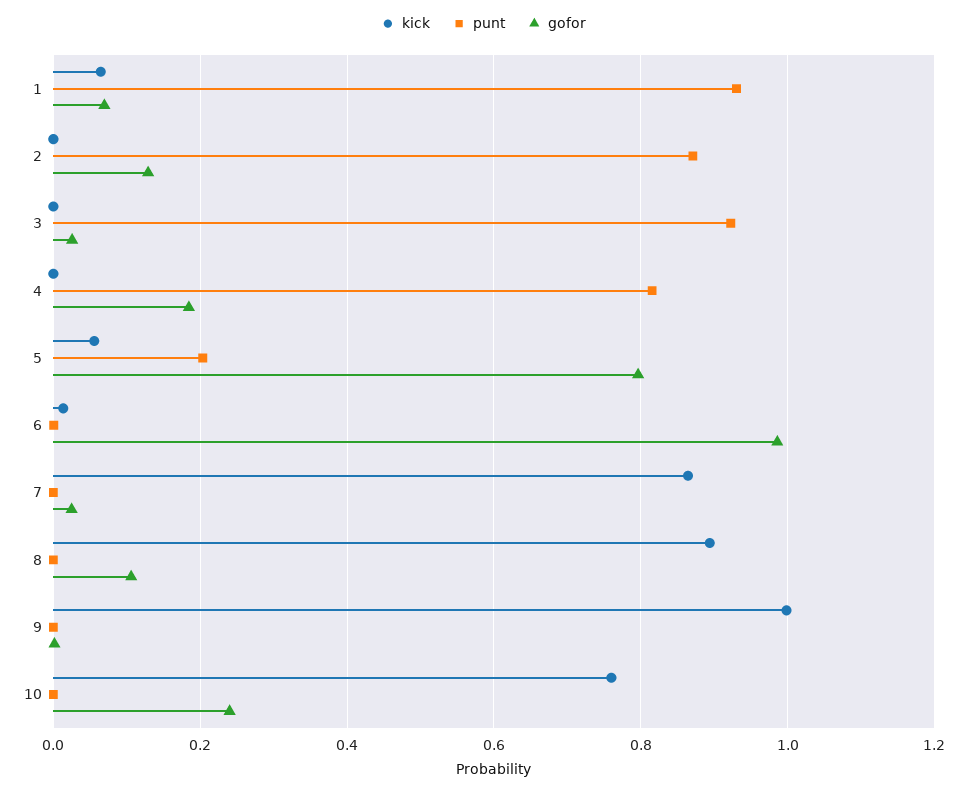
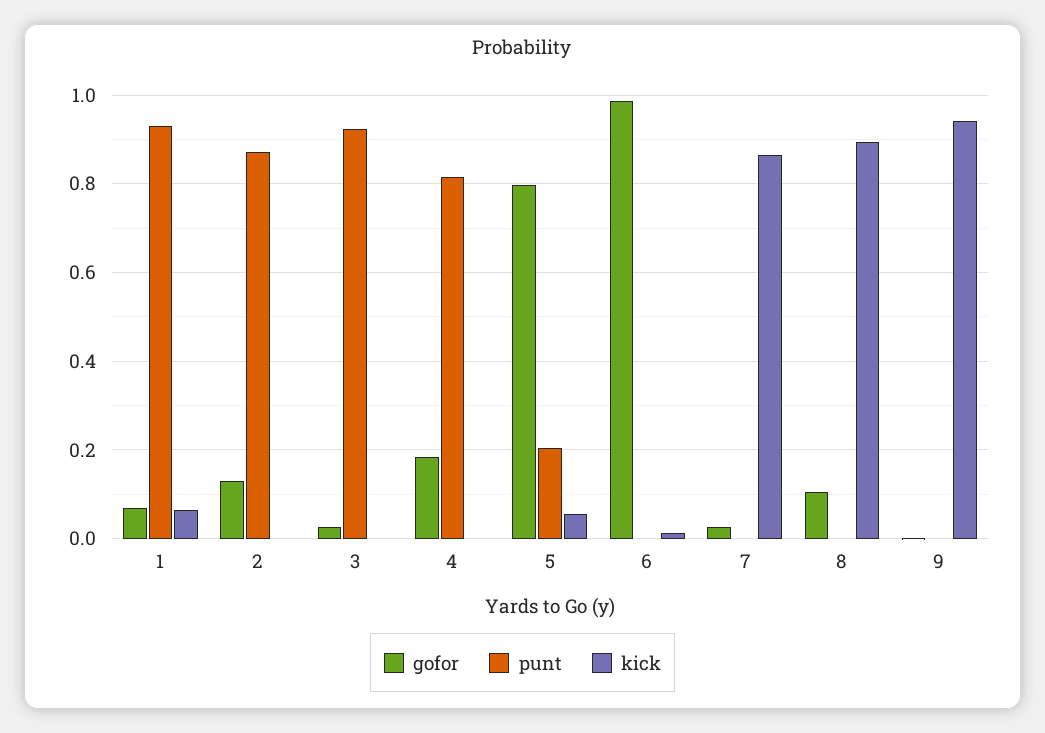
  {
    "kick": {
      "1": 0.06,
      "2": 0,
      "3": 0,
      "4": 0,
      "5": 0.06,
      "6": 0.02,
      "7": 0.86,
      "8": 0.9,
-     "9": 1,
+     "9": 0.94
-     "10": 0.76
    },
    "punt": {
      "1": 0.94,
      "2": 0.88,
      "3": 0.92,
      "4": 0.82,
      "5": 0.2,
      "6": 0,
      "7": 0,
      "8": 0,
-     "9": 0,
+     "9": 0
-     "10": 0
    },
    "gofor": {
      "1": 0.06,
      "2": 0.12,
      "3": 0.02,
      "4": 0.18,
      "5": 0.8,
      "6": 0.98,
      "7": 0.02,
      "8": 0.1,
-     "9": 0,
+     "9": 0
-     "10": 0.24
    }
  }

